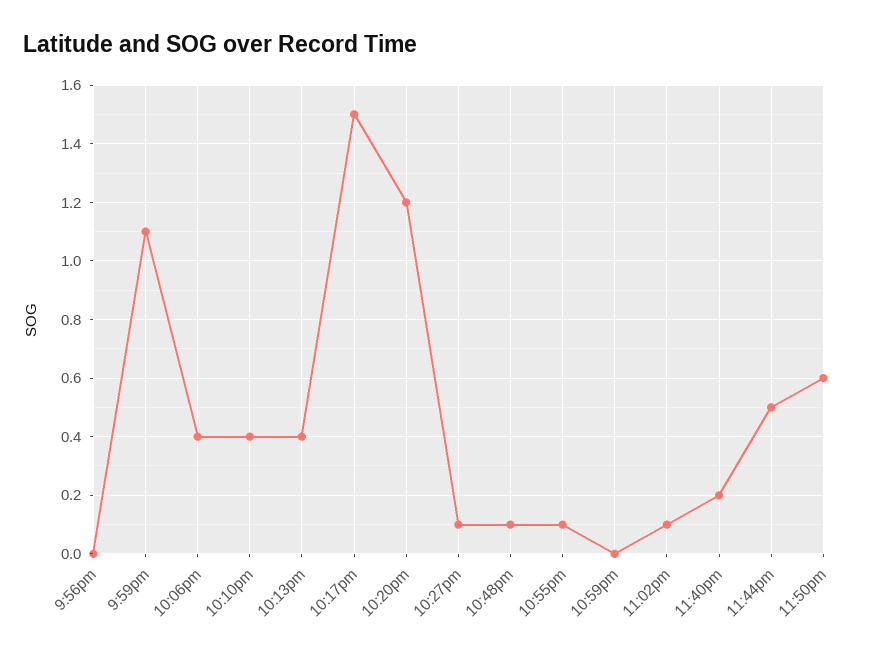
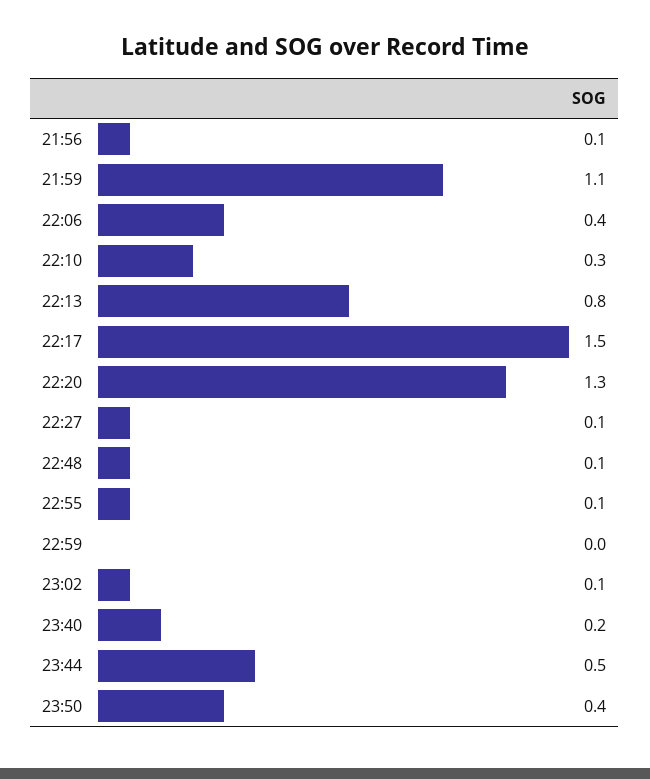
  {
-   "9:56pm": 0,
+   "9:56pm": 0.1,
    "9:59pm": 1.1,
    "10:06pm": 0.4,
-   "10:10pm": 0.4,
+   "10:10pm": 0.3,
-   "10:13pm": 0.4,
+   "10:13pm": 0.8,
    "10:17pm": 1.5,
-   "10:20pm": 1.2,
+   "10:20pm": 1.3,
    "10:27pm": 0.1,
    "10:48pm": 0.1,
    "10:55pm": 0.1,
    "10:59pm": 0,
    "11:02pm": 0.1,
    "11:40pm": 0.2,
    "11:44pm": 0.5,
-   "11:50pm": 0.6
+   "11:50pm": 0.4
  }

